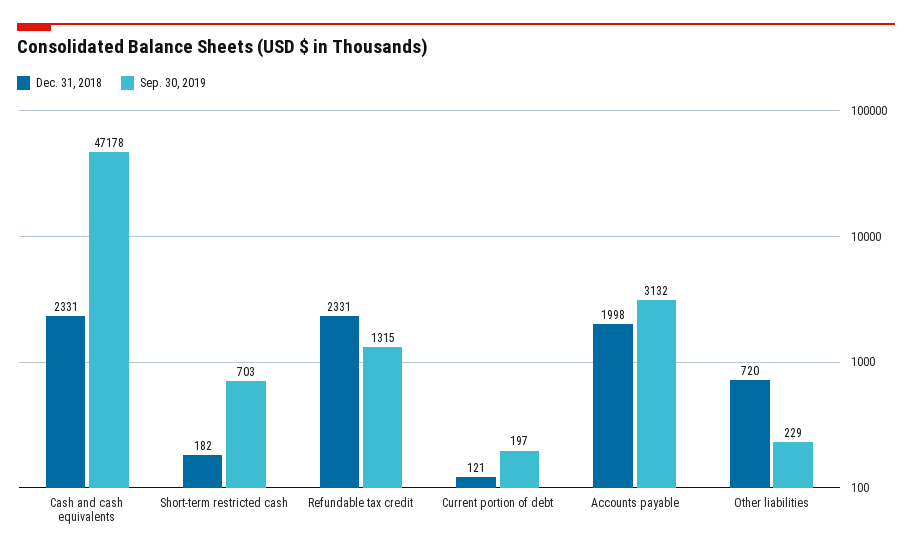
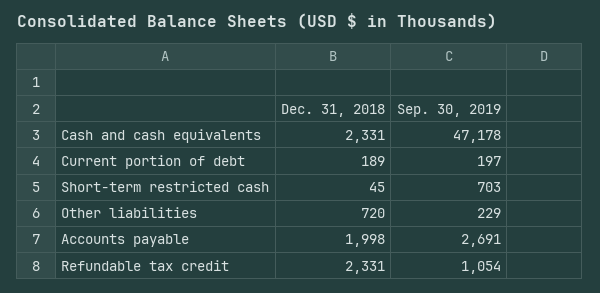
  {
    "Dec. 31, 2018": {
      "Cash and cash equivalents": 2331,
-     "Short-term restricted cash": 182,
+     "Short-term restricted cash": 45,
      "Refundable tax credit": 2331,
-     "Current portion of debt": 121,
+     "Current portion of debt": 189,
      "Accounts payable": 1998,
      "Other liabilities": 720
    },
    "Sep. 30, 2019": {
      "Cash and cash equivalents": 47178,
      "Short-term restricted cash": 703,
-     "Refundable tax credit": 1315,
+     "Refundable tax credit": 1054,
      "Current portion of debt": 197,
-     "Accounts payable": 3132,
+     "Accounts payable": 2691,
      "Other liabilities": 229
    }
  }

